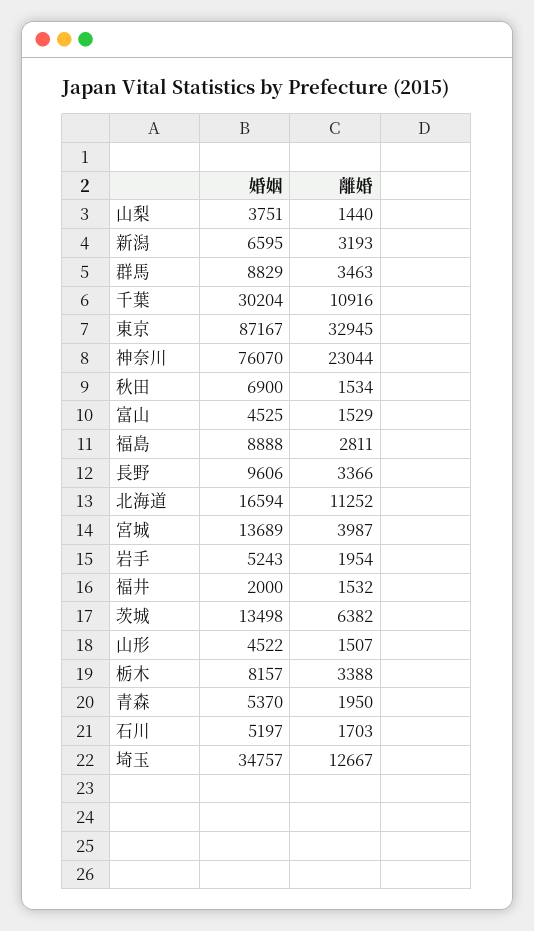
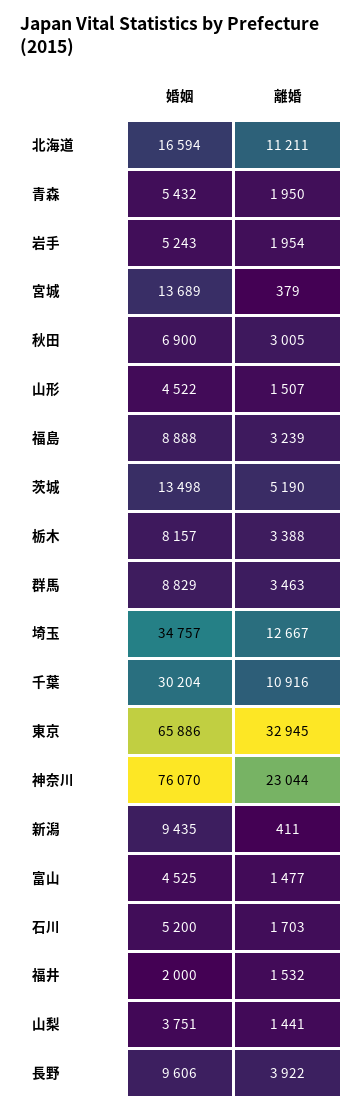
  {
    "婚姻": {
      "山梨": 3751,
-     "新潟": 6595,
+     "新潟": 9435,
      "群馬": 8829,
      "千葉": 30204,
-     "東京": 87167,
+     "東京": 65886,
      "神奈川": 76070,
      "秋田": 6900,
      "富山": 4525,
      "福島": 8888,
      "長野": 9606,
      "北海道": 16594,
      "宮城": 13689,
      "岩手": 5243,
      "福井": 2000,
      "茨城": 13498,
      "山形": 4522,
      "栃木": 8157,
-     "青森": 5370,
+     "青森": 5432,
-     "石川": 5197,
+     "石川": 5200,
      "埼玉": 34757
    },
    "離婚": {
-     "山梨": 1440,
+     "山梨": 1441,
-     "新潟": 3193,
+     "新潟": 411,
      "群馬": 3463,
      "千葉": 10916,
      "東京": 32945,
      "神奈川": 23044,
-     "秋田": 1534,
+     "秋田": 3005,
-     "富山": 1529,
+     "富山": 1477,
-     "福島": 2811,
+     "福島": 3239,
-     "長野": 3366,
+     "長野": 3922,
-     "北海道": 11252,
+     "北海道": 11211,
-     "宮城": 3987,
+     "宮城": 379,
      "岩手": 1954,
      "福井": 1532,
-     "茨城": 6382,
+     "茨城": 5190,
      "山形": 1507,
      "栃木": 3388,
      "青森": 1950,
      "石川": 1703,
      "埼玉": 12667
    }
  }

